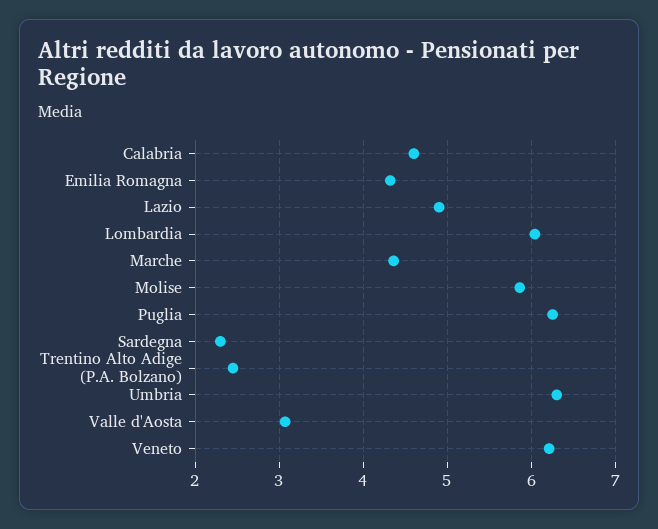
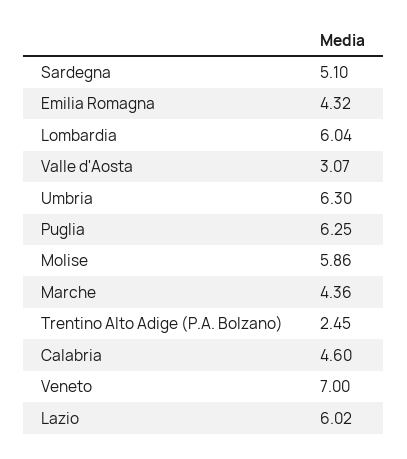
  {
    "Calabria": 4.6,
    "Emilia Romagna": 4.32,
-   "Lazio": 4.9,
+   "Lazio": 6.02,
    "Lombardia": 6.04,
    "Marche": 4.36,
    "Molise": 5.86,
    "Puglia": 6.25,
-   "Sardegna": 2.3,
+   "Sardegna": 5.1,
    "Trentino Alto Adige (P.A. Bolzano)": 2.45,
    "Umbria": 6.3,
    "Valle d'Aosta": 3.07,
-   "Veneto": 6.2
+   "Veneto": 7
  }

